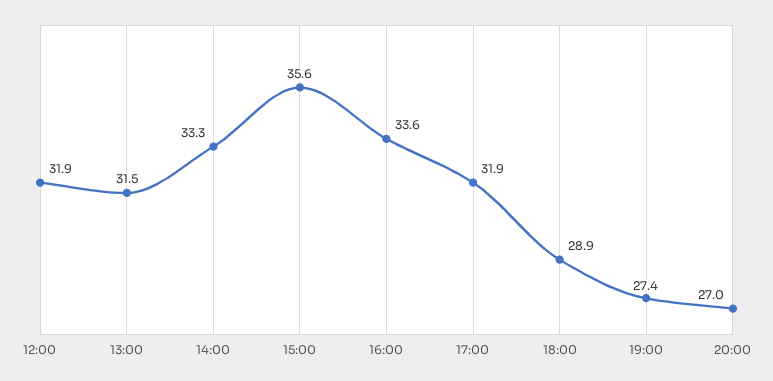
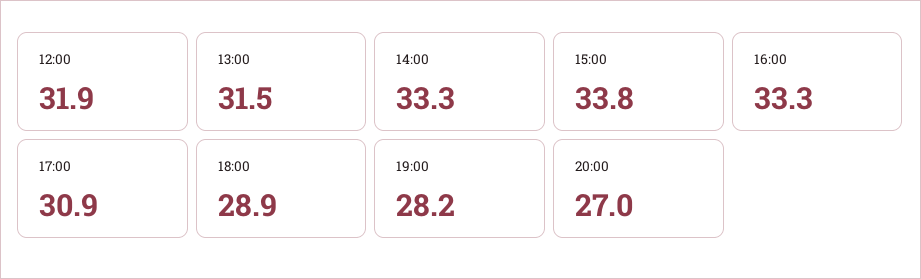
  {
    "12:00": 31.9,
    "13:00": 31.5,
    "14:00": 33.3,
-   "15:00": 35.6,
+   "15:00": 33.8,
-   "16:00": 33.6,
+   "16:00": 33.3,
-   "17:00": 31.9,
+   "17:00": 30.9,
    "18:00": 28.9,
-   "19:00": 27.4,
+   "19:00": 28.2,
    "20:00": 27
  }

